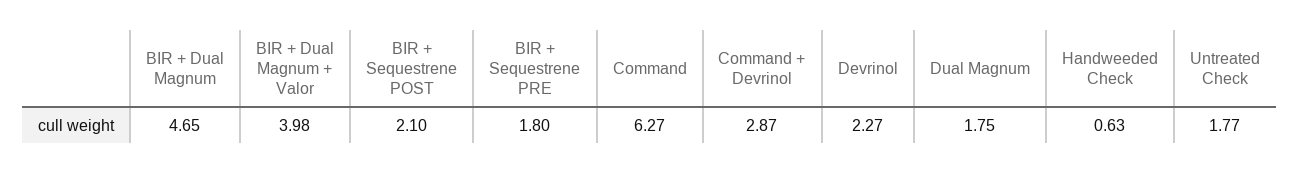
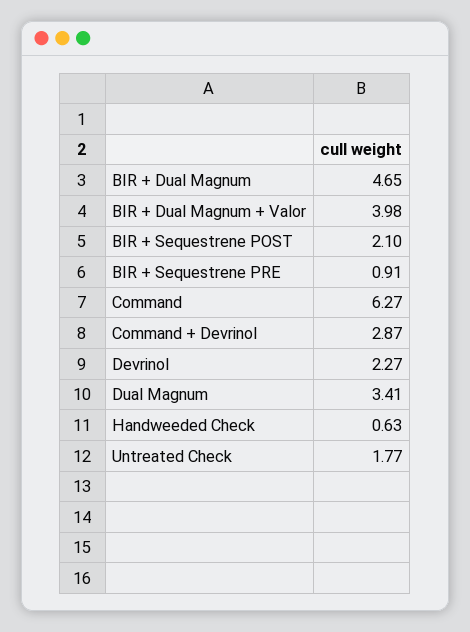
  {
    "BIR + Dual Magnum": 4.65,
    "BIR + Dual Magnum + Valor": 3.98,
    "BIR + Sequestrene POST": 2.1,
-   "BIR + Sequestrene PRE": 1.8,
+   "BIR + Sequestrene PRE": 0.91,
    "Command": 6.27,
    "Command + Devrinol": 2.87,
    "Devrinol": 2.27,
-   "Dual Magnum": 1.75,
+   "Dual Magnum": 3.41,
    "Handweeded Check": 0.63,
    "Untreated Check": 1.77
  }

